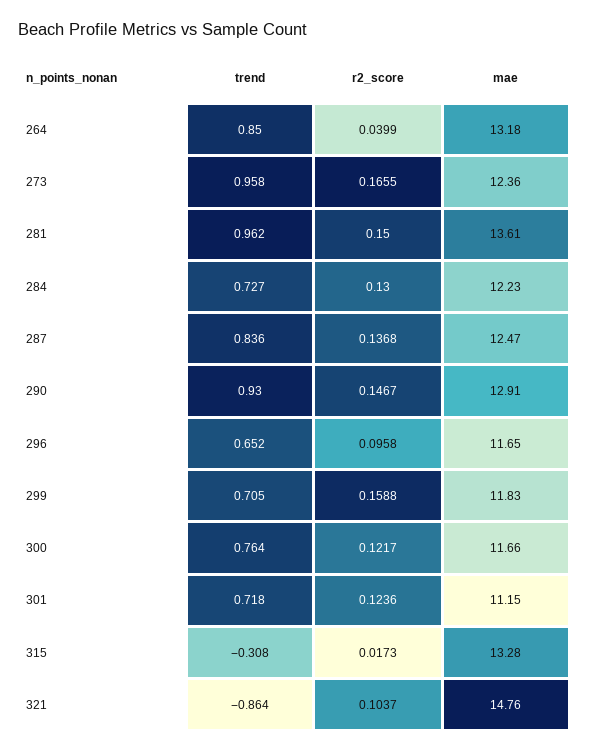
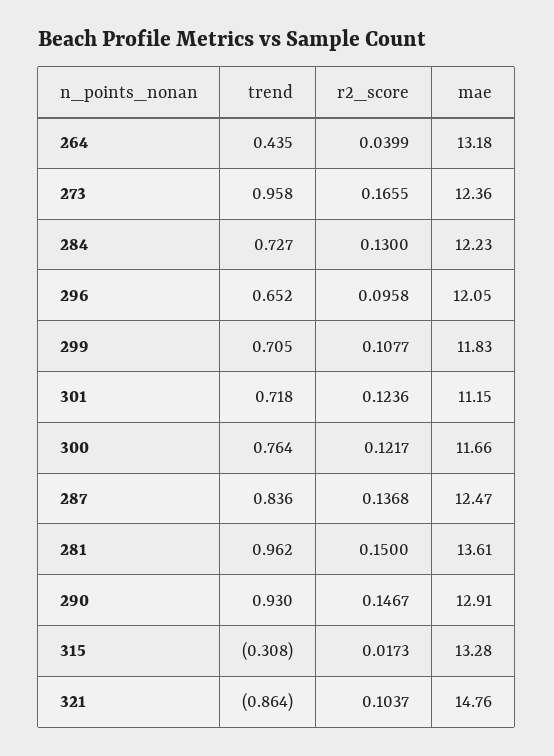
  {
    "trend": {
-     "264": 0.85,
+     "264": 0.435,
      "273": 0.958,
      "281": 0.962,
      "284": 0.727,
      "287": 0.836,
      "290": 0.93,
      "296": 0.652,
      "299": 0.705,
      "300": 0.764,
      "301": 0.718,
      "315": -0.308,
      "321": -0.864
    },
    "r2_score": {
      "264": 0.0399,
      "273": 0.1655,
      "281": 0.15,
      "284": 0.13,
      "287": 0.1368,
      "290": 0.1467,
      "296": 0.0958,
-     "299": 0.1588,
+     "299": 0.1077,
      "300": 0.1217,
      "301": 0.1236,
      "315": 0.0173,
      "321": 0.1037
    },
    "mae": {
      "264": 13.18,
      "273": 12.36,
      "281": 13.61,
      "284": 12.23,
      "287": 12.47,
      "290": 12.91,
-     "296": 11.65,
+     "296": 12.05,
      "299": 11.83,
      "300": 11.66,
      "301": 11.15,
      "315": 13.28,
      "321": 14.76
    }
  }

